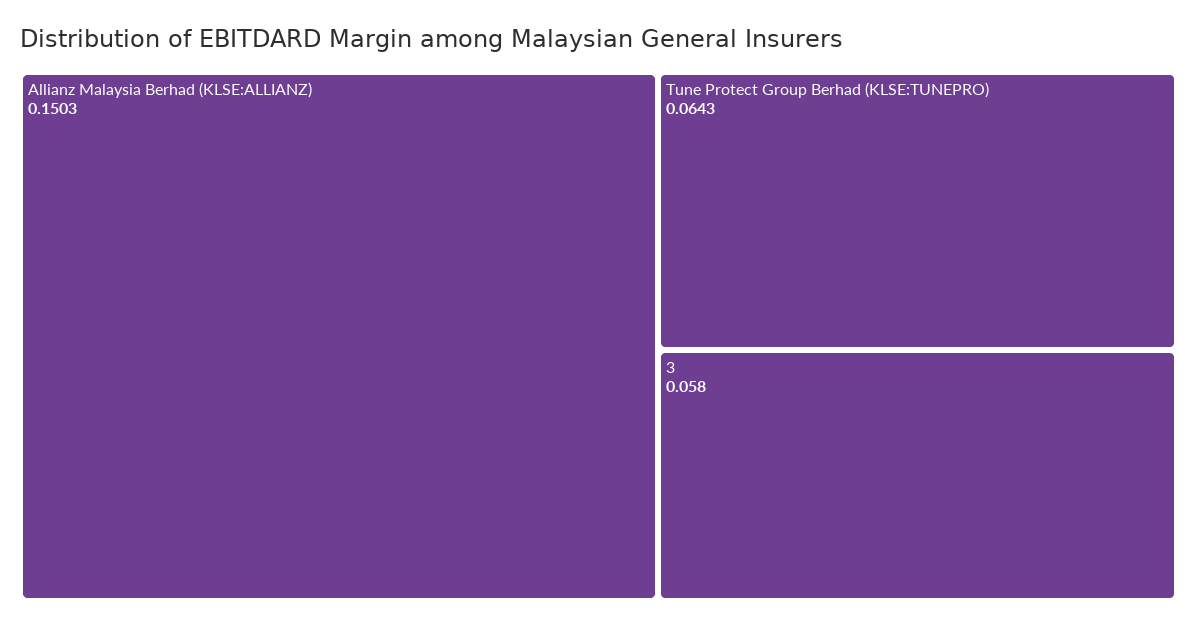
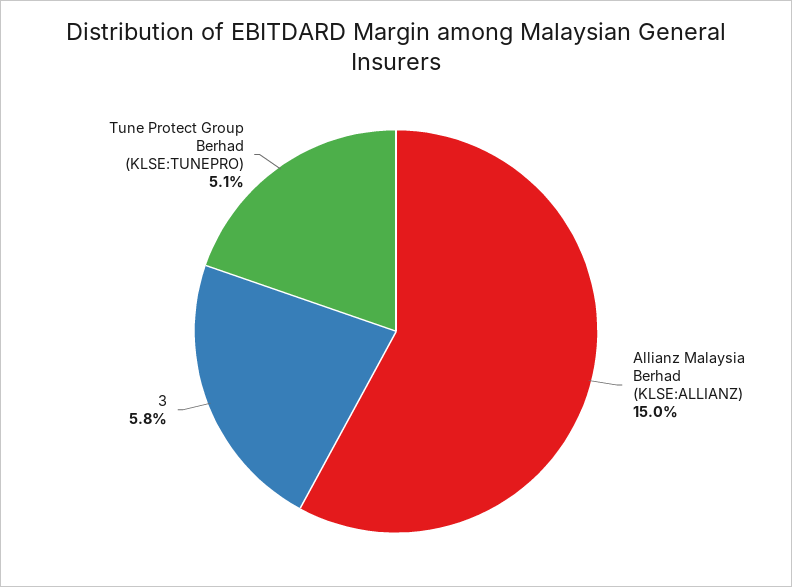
  {
    "Allianz Malaysia Berhad (KLSE:ALLIANZ)": 0.1503,
-   "Tune Protect Group Berhad (KLSE:TUNEPRO)": 0.0643,
+   "Tune Protect Group Berhad (KLSE:TUNEPRO)": 0.051,
    "3": 0.058
  }

